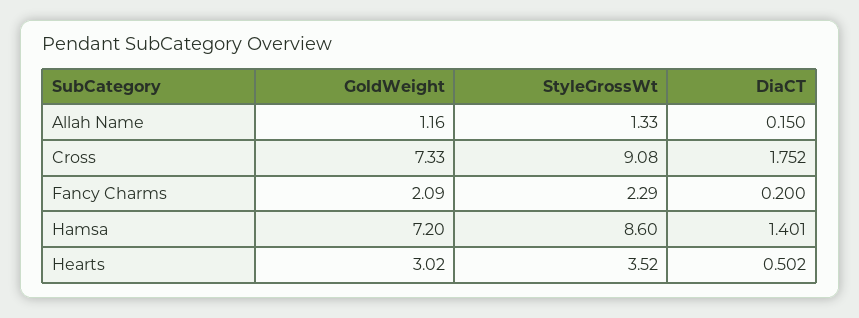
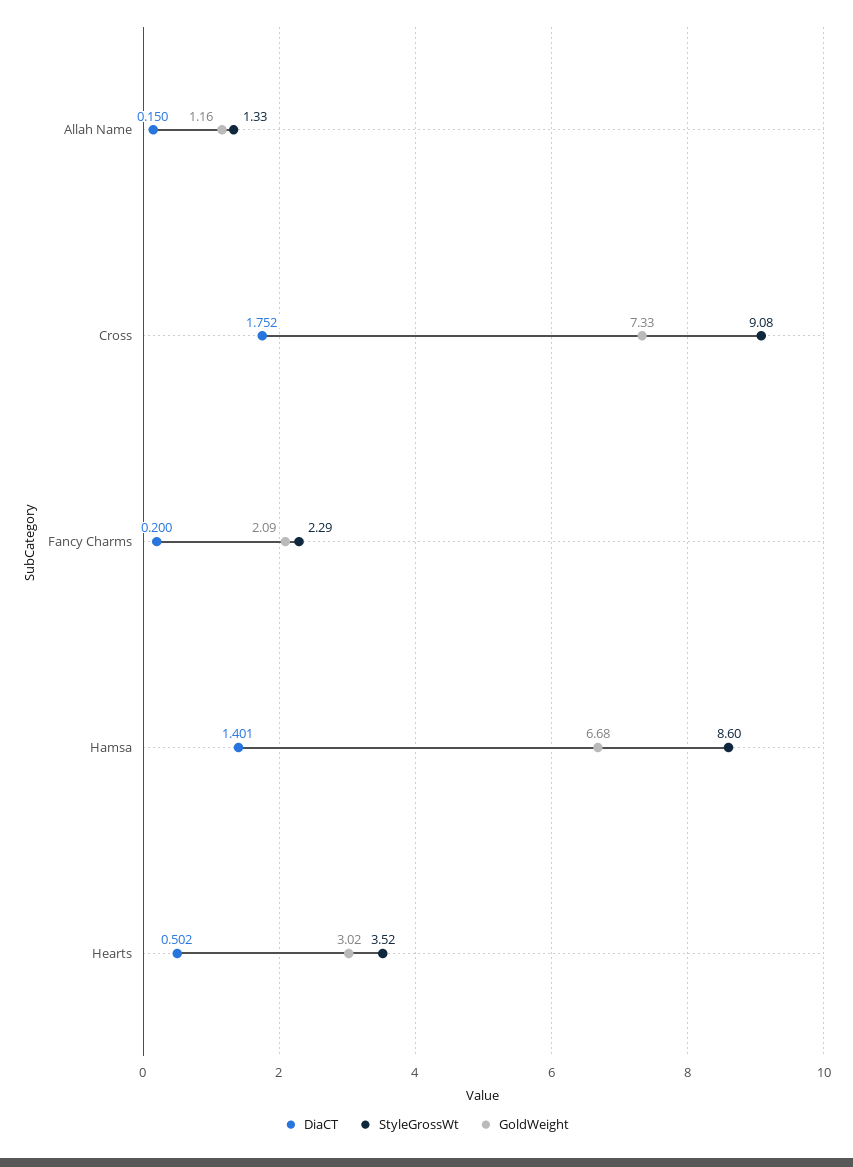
  {
    "GoldWeight": {
      "Allah Name": 1.16,
      "Cross": 7.33,
      "Fancy Charms": 2.09,
-     "Hamsa": 7.2,
+     "Hamsa": 6.68,
      "Hearts": 3.02
    },
    "StyleGrossWt": {
      "Allah Name": 1.33,
      "Cross": 9.08,
      "Fancy Charms": 2.29,
      "Hamsa": 8.6,
      "Hearts": 3.52
    },
    "DiaCT": {
      "Allah Name": 0.15,
      "Cross": 1.752,
      "Fancy Charms": 0.2,
      "Hamsa": 1.401,
      "Hearts": 0.502
    }
  }

